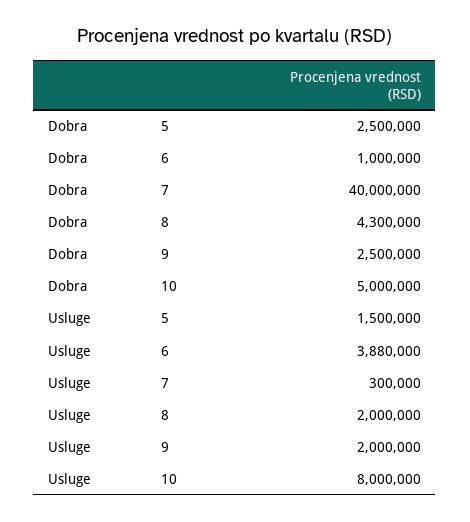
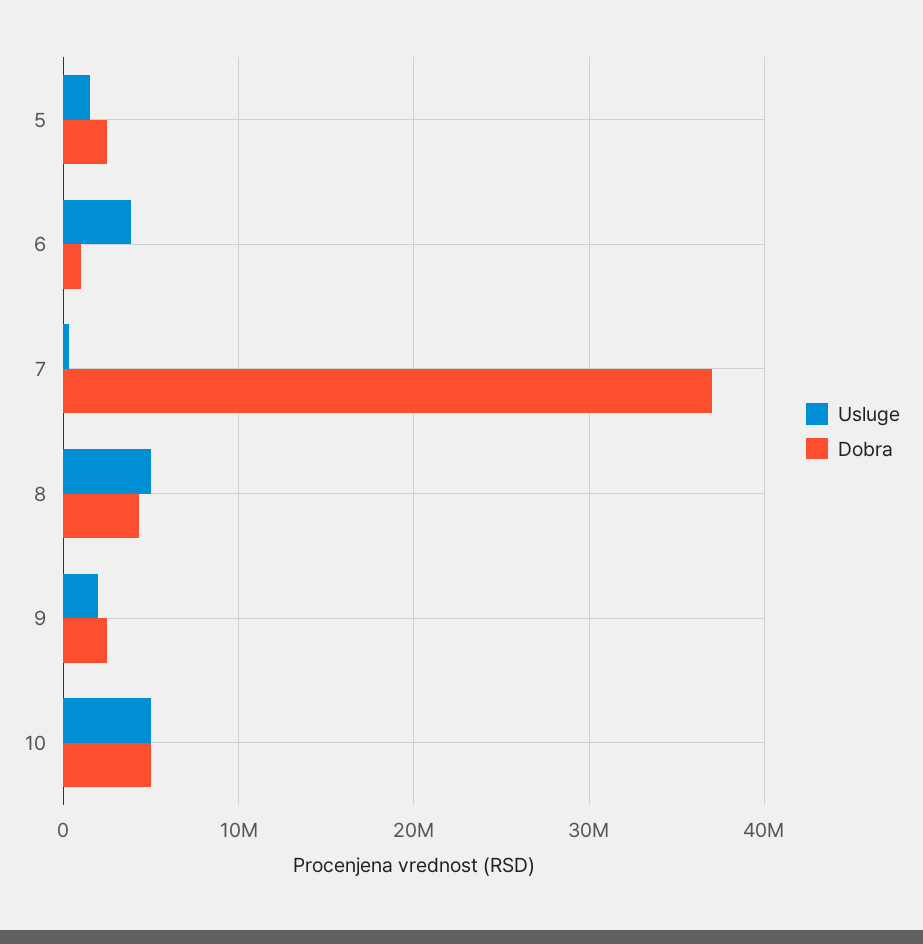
  {
    "Dobra": {
      "5": 2500000,
      "6": 1000000,
-     "7": 40000000,
+     "7": 37000000,
      "8": 4300000,
      "9": 2500000,
      "10": 5000000
    },
    "Usluge": {
      "5": 1500000,
      "6": 3880000,
      "7": 300000,
-     "8": 2000000,
+     "8": 5000000,
      "9": 2000000,
-     "10": 8000000
+     "10": 5000000
    }
  }

